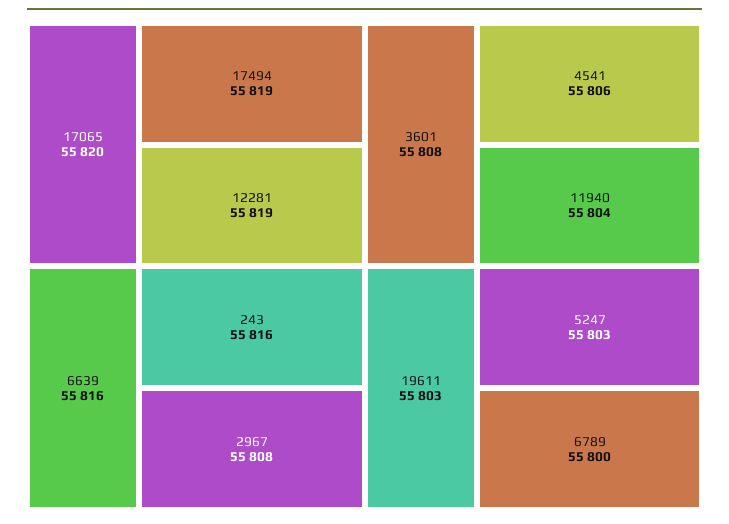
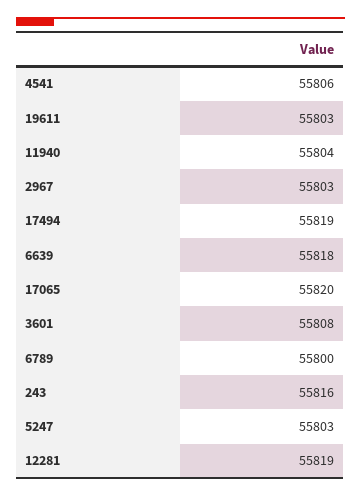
  {
    "17065": 55820,
    "17494": 55819,
    "12281": 55819,
-   "6639": 55816,
+   "6639": 55818,
    "243": 55816,
-   "2967": 55808,
+   "2967": 55803,
    "3601": 55808,
    "4541": 55806,
    "11940": 55804,
    "19611": 55803,
    "5247": 55803,
    "6789": 55800
  }

